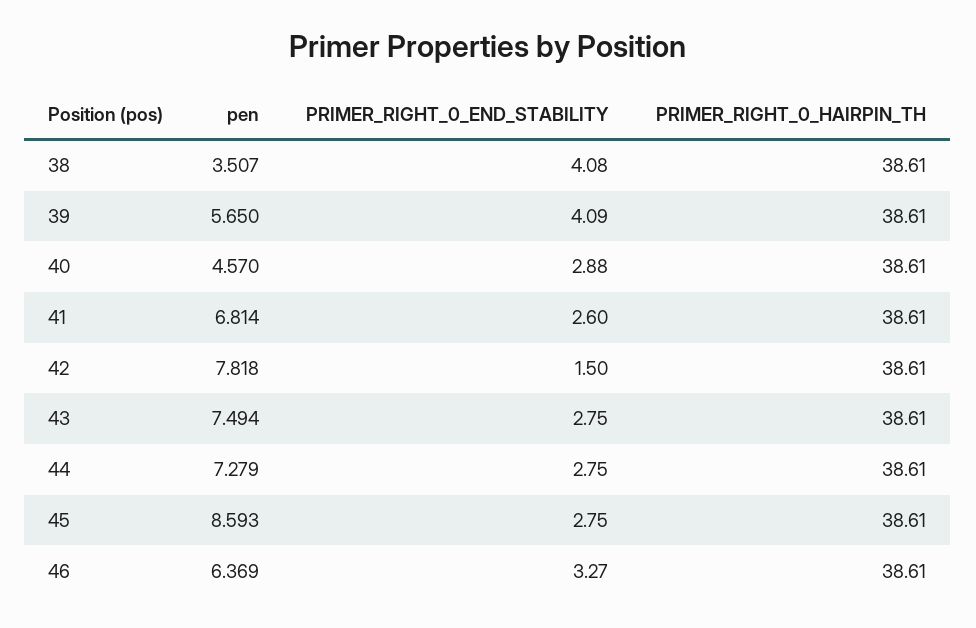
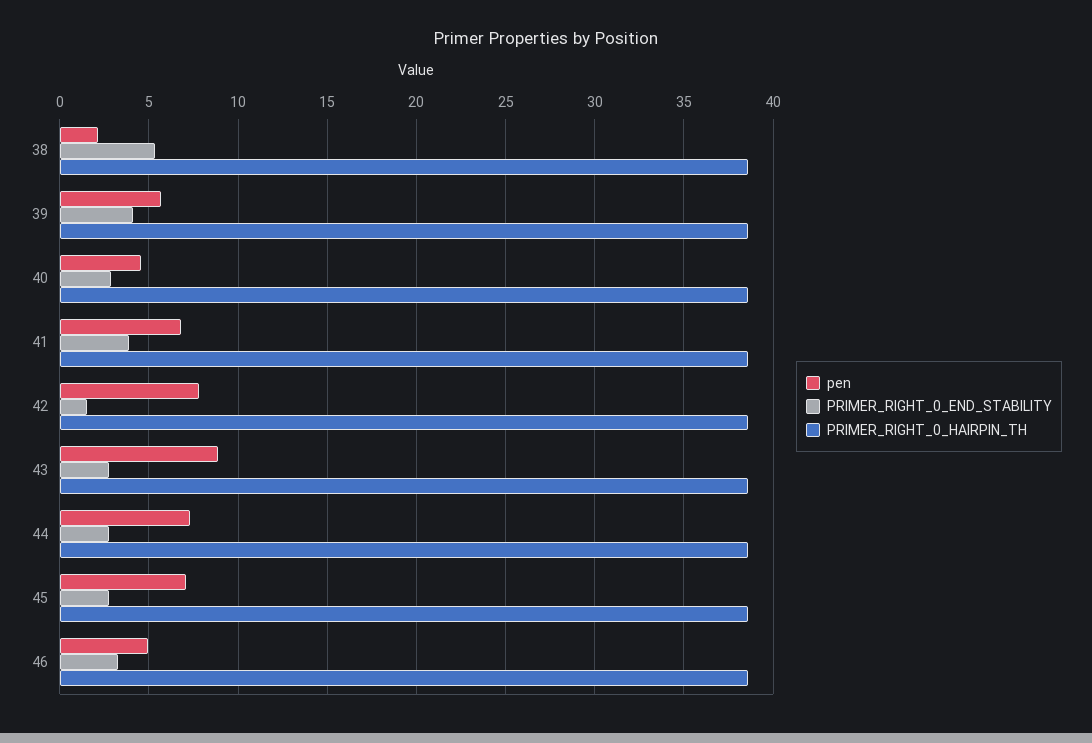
  {
    "pen": {
-     "38": 3.507,
+     "38": 2,
      "39": 5.65,
      "40": 4.57,
      "41": 6.814,
      "42": 7.818,
-     "43": 7.494,
+     "43": 9,
      "44": 7.279,
-     "45": 8.593,
+     "45": 7,
-     "46": 6.369
+     "46": 5
    },
    "PRIMER_RIGHT_0_END_STABILITY": {
-     "38": 4.08,
+     "38": 5.5,
      "39": 4.09,
      "40": 2.88,
-     "41": 2.6,
+     "41": 4,
      "42": 1.5,
      "43": 2.75,
      "44": 2.75,
      "45": 2.75,
      "46": 3.27
    },
    "PRIMER_RIGHT_0_HAIRPIN_TH": {
      "38": 38.61,
      "39": 38.61,
      "40": 38.61,
      "41": 38.61,
      "42": 38.61,
      "43": 38.61,
      "44": 38.61,
      "45": 38.61,
      "46": 38.61
    }
  }

